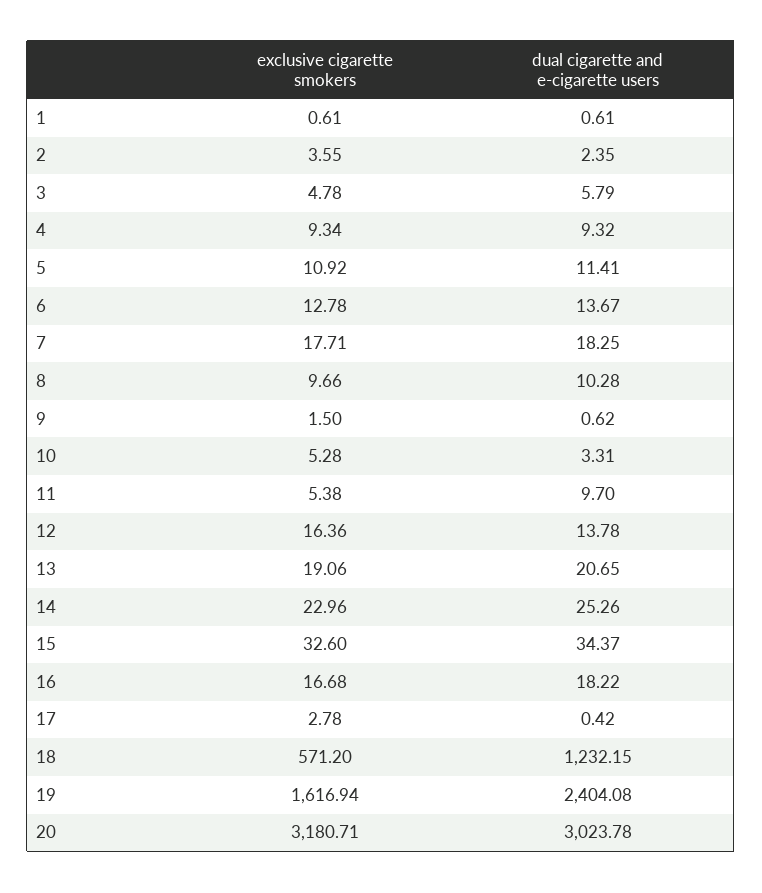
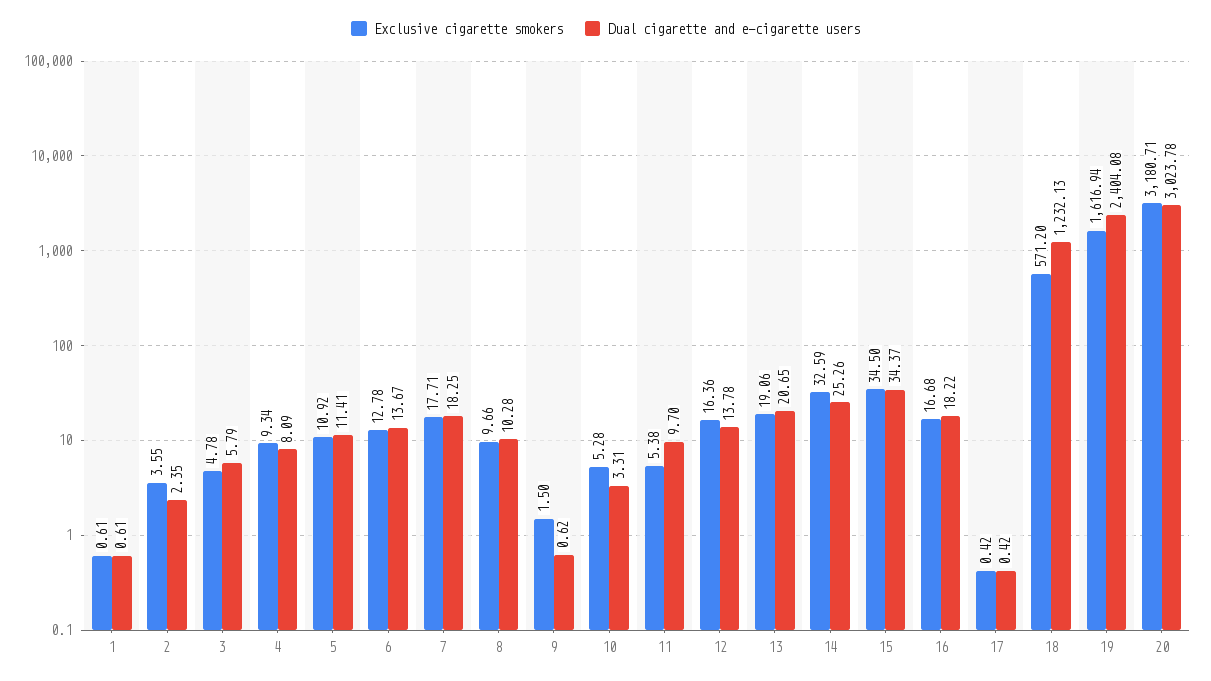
  {
    "exclusive cigarette smokers": {
      "1": 0.61,
      "2": 3.55,
      "3": 4.78,
      "4": 9.34,
      "5": 10.92,
      "6": 12.78,
      "7": 17.71,
      "8": 9.66,
      "9": 1.5,
      "10": 5.28,
      "11": 5.38,
      "12": 16.36,
      "13": 19.06,
-     "14": 22.96,
+     "14": 32.59,
-     "15": 32.6,
+     "15": 34.5,
      "16": 16.68,
-     "17": 2.78,
+     "17": 0.42,
      "18": 571.2,
      "19": 1616.94,
      "20": 3180.71
    },
    "dual cigarette and e-cigarette users": {
      "1": 0.61,
      "2": 2.35,
      "3": 5.79,
-     "4": 9.32,
+     "4": 8.09,
      "5": 11.41,
      "6": 13.67,
      "7": 18.25,
      "8": 10.28,
      "9": 0.62,
      "10": 3.31,
      "11": 9.7,
      "12": 13.78,
      "13": 20.65,
      "14": 25.26,
      "15": 34.37,
      "16": 18.22,
      "17": 0.42,
-     "18": 1232.15,
+     "18": 1232.13,
      "19": 2404.08,
      "20": 3023.78
    }
  }

